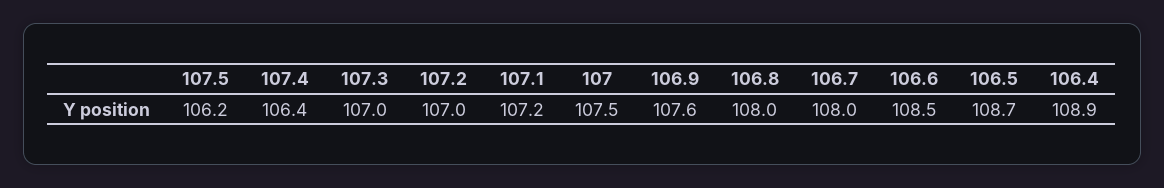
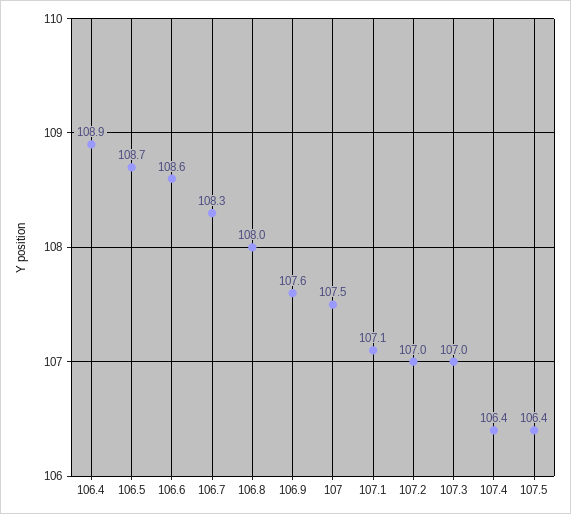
  {
-   "107.5": 106.2,
+   "107.5": 106.4,
    "107.4": 106.4,
    "107.3": 107,
    "107.2": 107,
-   "107.1": 107.2,
+   "107.1": 107.1,
    "107": 107.5,
    "106.9": 107.6,
    "106.8": 108,
-   "106.7": 108,
+   "106.7": 108.3,
-   "106.6": 108.5,
+   "106.6": 108.6,
    "106.5": 108.7,
    "106.4": 108.9
  }

